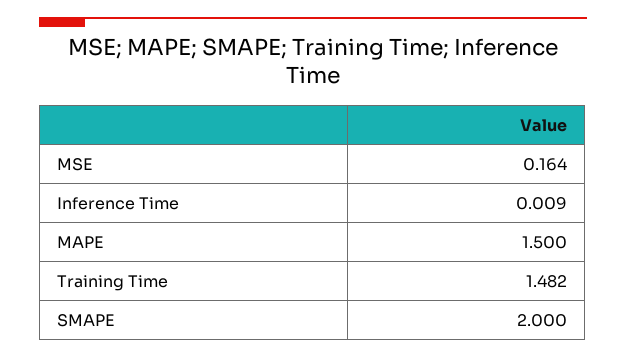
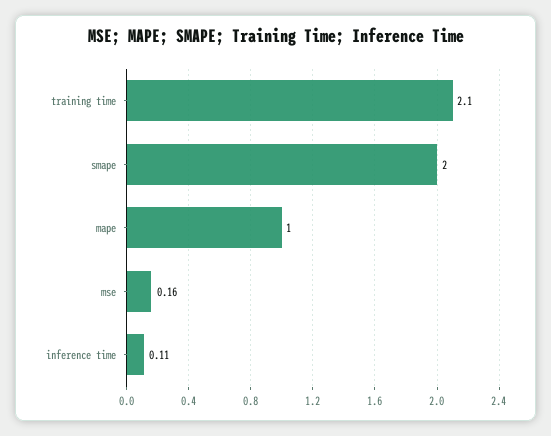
  {
    "MSE": 0.164,
-   "Inference Time": 0.009,
+   "Inference Time": 0.11,
-   "MAPE": 1.5,
+   "MAPE": 1,
-   "Training Time": 1.482,
+   "Training Time": 2.1,
    "SMAPE": 2
  }

